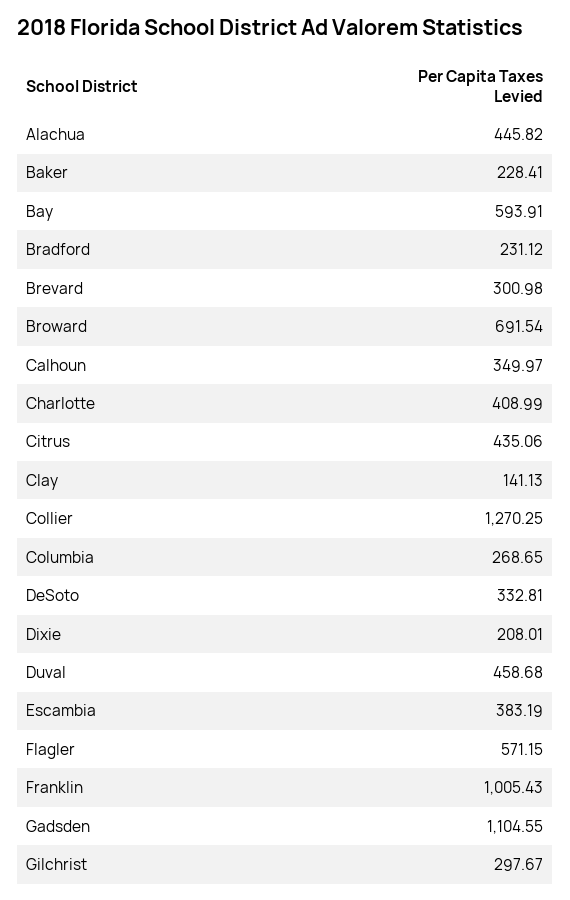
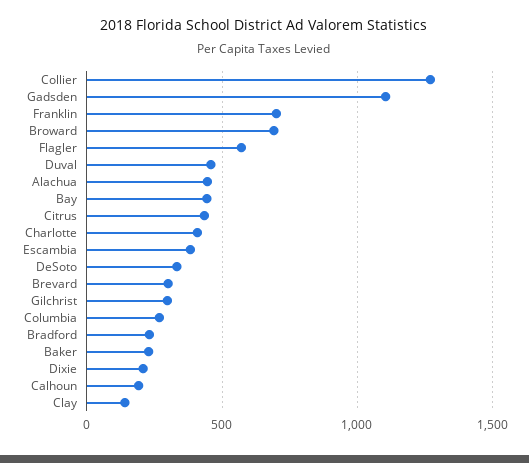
  {
    "Alachua": 445.82,
    "Baker": 228.41,
-   "Bay": 593.91,
+   "Bay": 450,
    "Bradford": 231.12,
    "Brevard": 300.98,
    "Broward": 691.54,
-   "Calhoun": 349.97,
+   "Calhoun": 200,
    "Charlotte": 408.99,
    "Citrus": 435.06,
    "Clay": 141.13,
    "Collier": 1270.25,
    "Columbia": 268.65,
    "DeSoto": 332.81,
    "Dixie": 208.01,
    "Duval": 458.68,
    "Escambia": 383.19,
    "Flagler": 571.15,
-   "Franklin": 1005.43,
+   "Franklin": 700,
    "Gadsden": 1104.55,
    "Gilchrist": 297.67
  }

